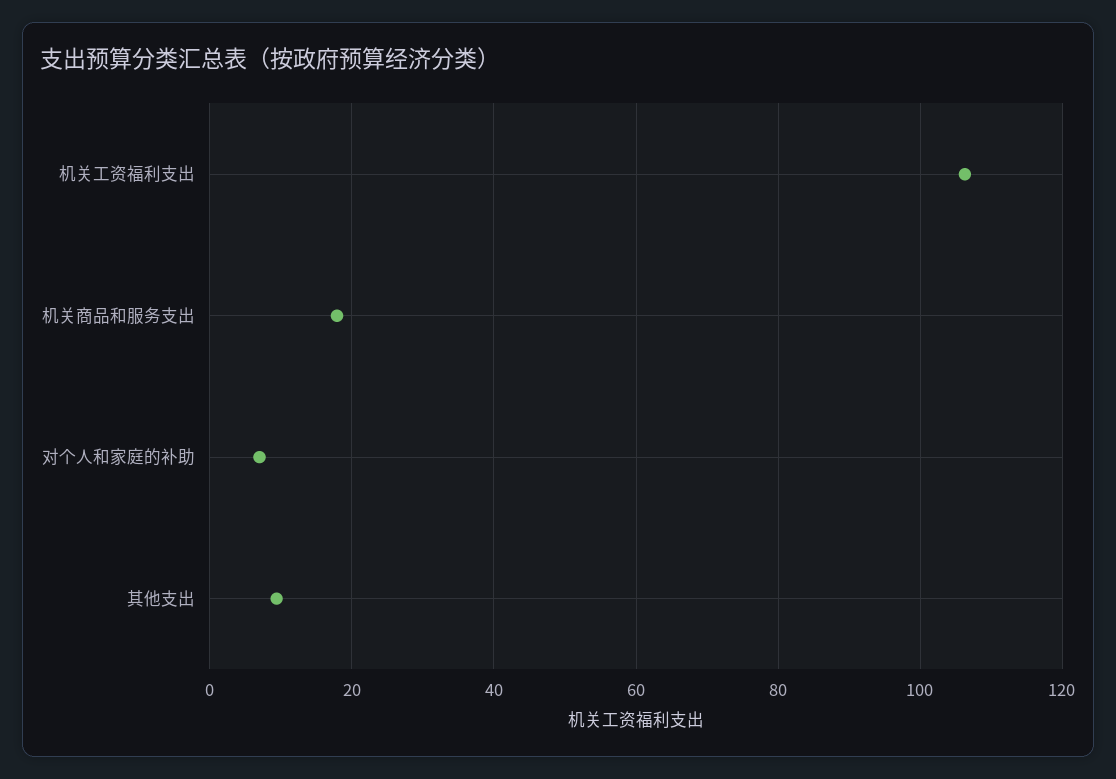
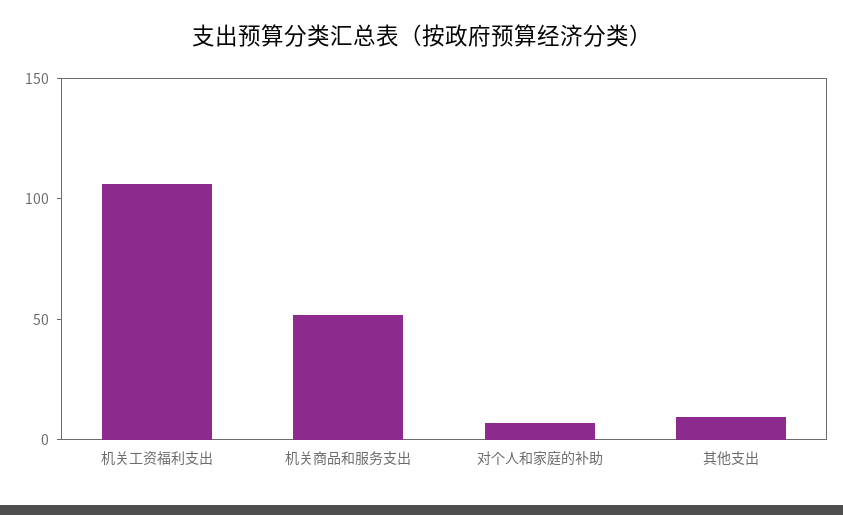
  {
    "机关工资福利支出": 106,
-   "机关商品和服务支出": 18,
+   "机关商品和服务支出": 50,
    "对个人和家庭的补助": 8,
    "其他支出": 10
  }

